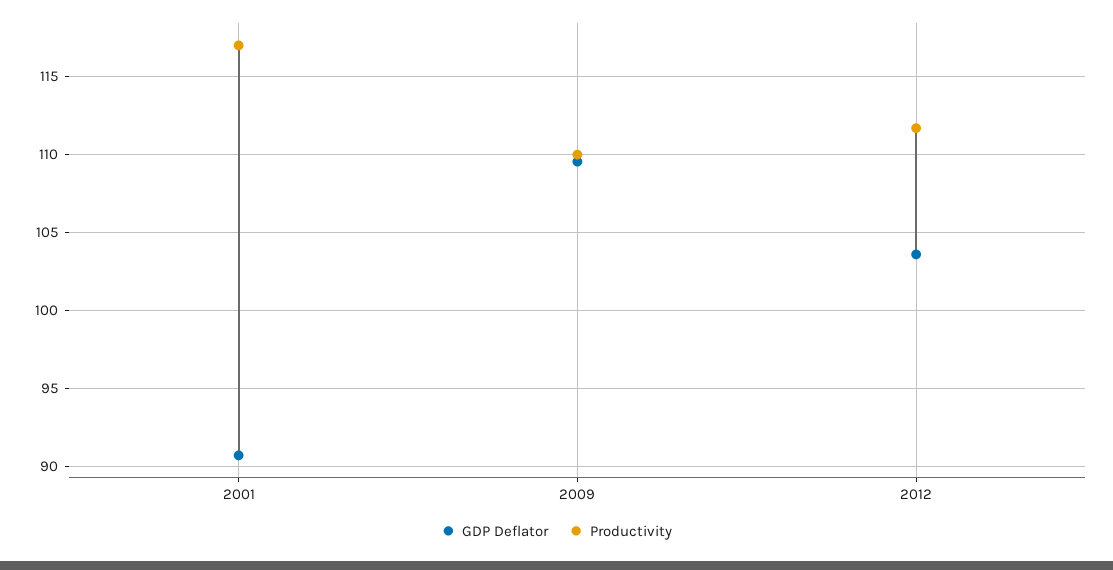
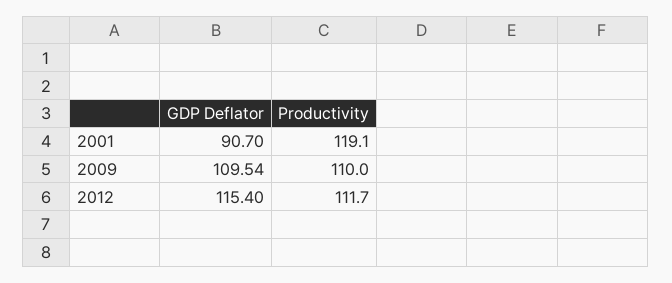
  {
    "GDP Deflator": {
      "2001": 90.7,
      "2009": 109.54,
-     "2012": 103.5
+     "2012": 115.4
    },
    "Productivity": {
-     "2001": 117,
+     "2001": 119.1,
      "2009": 110,
      "2012": 111.7
    }
  }

